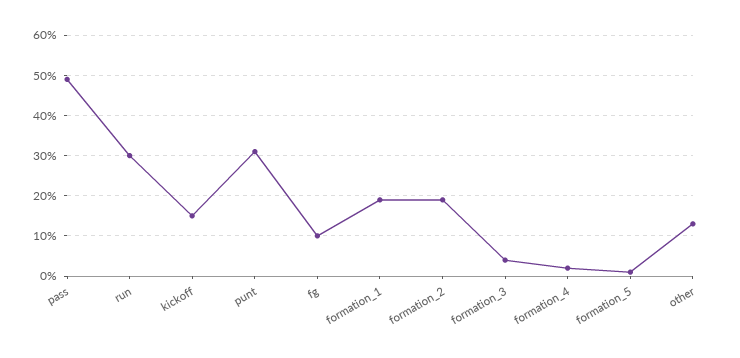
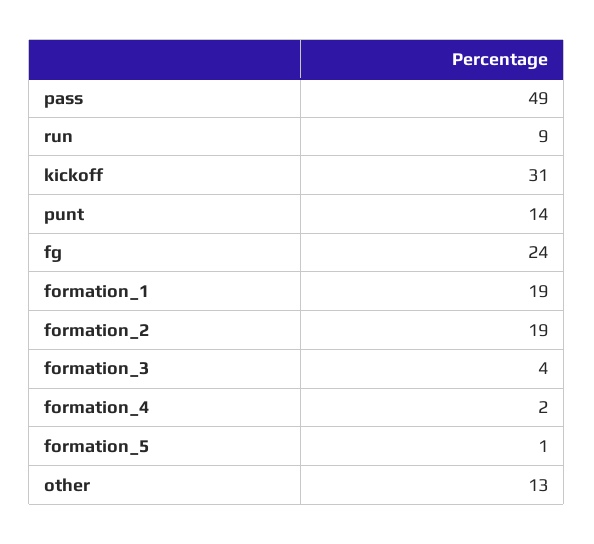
  {
    "pass": 49,
-   "run": 30,
+   "run": 9,
-   "kickoff": 15,
+   "kickoff": 31,
-   "punt": 30,
+   "punt": 14,
-   "fg": 10,
+   "fg": 24,
    "formation_1": 19,
    "formation_2": 19,
    "formation_3": 4,
    "formation_4": 2,
    "formation_5": 1,
    "other": 13
  }

